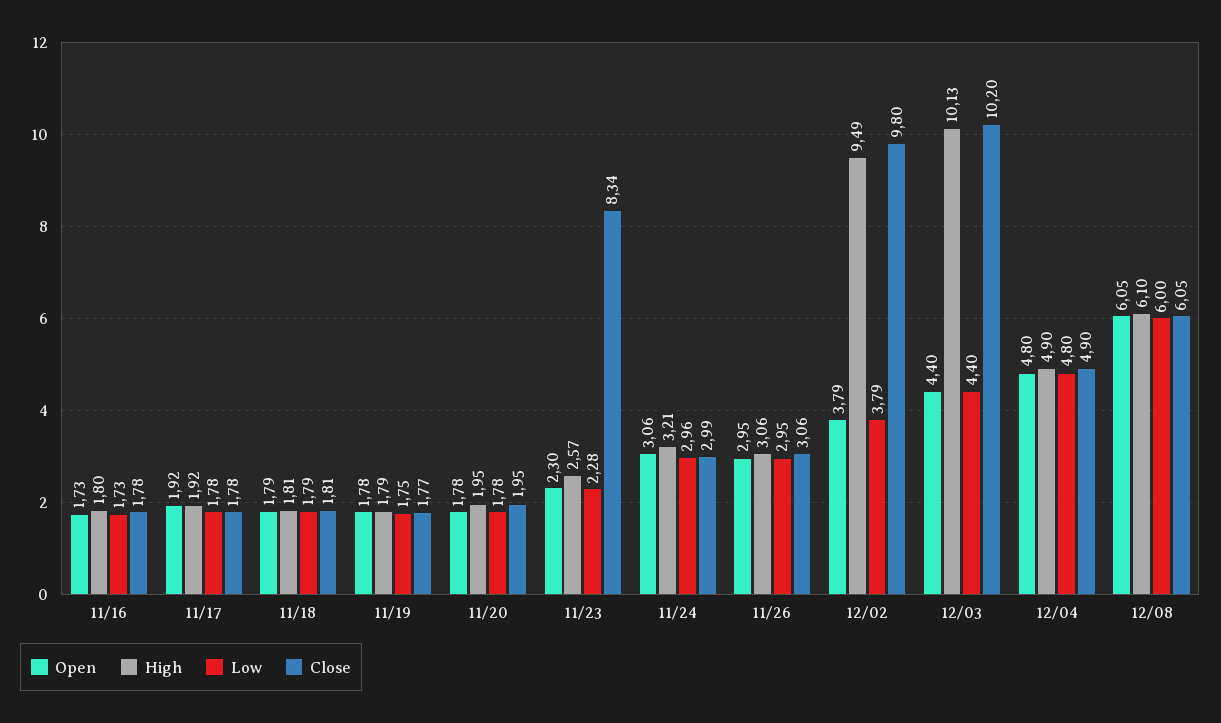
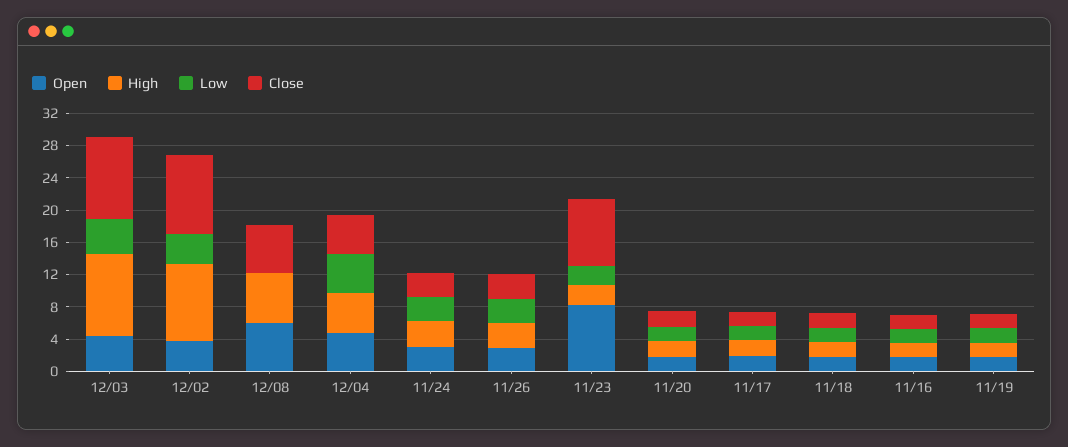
  {
    "Open": {
      "11/16": 1.73,
      "11/17": 1.92,
      "11/18": 1.79,
      "11/19": 1.78,
      "11/20": 1.78,
-     "11/23": 2.3,
+     "11/23": 8,
      "11/24": 3.06,
      "11/26": 2.95,
      "12/02": 3.79,
      "12/03": 4.4,
      "12/04": 4.8,
      "12/08": 6.05
    },
    "High": {
      "11/16": 1.8,
      "11/17": 1.92,
      "11/18": 1.81,
      "11/19": 1.79,
      "11/20": 1.95,
      "11/23": 2.57,
      "11/24": 3.21,
      "11/26": 3.06,
      "12/02": 9.49,
      "12/03": 10.13,
      "12/04": 4.9,
      "12/08": 6.1
    },
    "Low": {
      "11/16": 1.73,
      "11/17": 1.78,
      "11/18": 1.79,
      "11/19": 1.75,
      "11/20": 1.78,
      "11/23": 2.28,
      "11/24": 2.96,
      "11/26": 2.95,
      "12/02": 3.79,
      "12/03": 4.4,
      "12/04": 4.8,
-     "12/08": 6
+     "12/08": 0
    },
    "Close": {
      "11/16": 1.78,
      "11/17": 1.78,
      "11/18": 1.81,
      "11/19": 1.77,
      "11/20": 1.95,
      "11/23": 8.34,
      "11/24": 2.99,
      "11/26": 3.06,
      "12/02": 9.8,
      "12/03": 10.2,
      "12/04": 4.9,
      "12/08": 6.05
    }
  }

